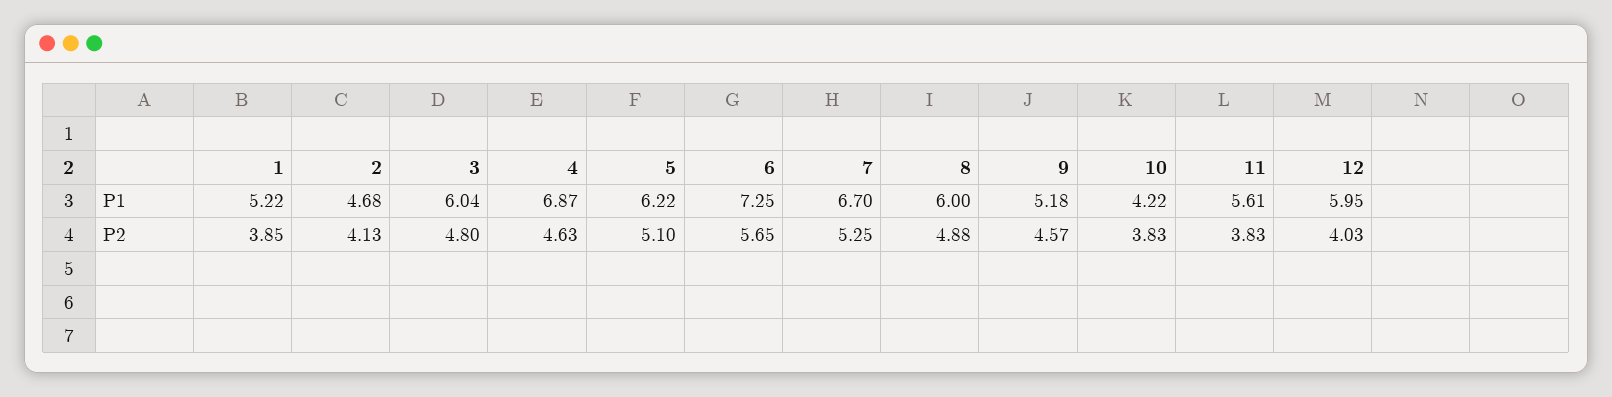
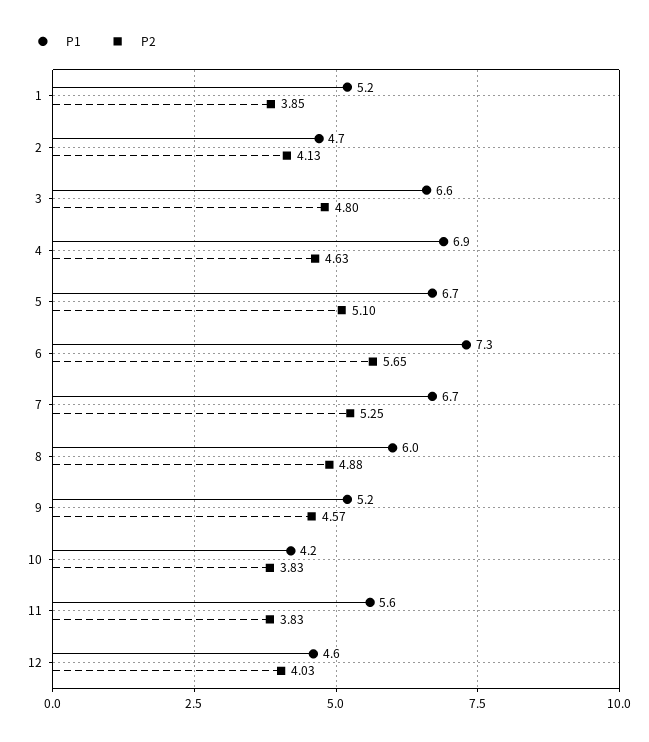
  {
    "P1": {
      "1": 5.22,
      "2": 4.68,
-     "3": 6.04,
+     "3": 6.6,
      "4": 6.87,
-     "5": 6.22,
+     "5": 6.7,
      "6": 7.25,
      "7": 6.7,
      "8": 6,
      "9": 5.18,
      "10": 4.22,
      "11": 5.61,
-     "12": 5.95
+     "12": 4.6
    },
    "P2": {
      "1": 3.85,
      "2": 4.13,
      "3": 4.8,
      "4": 4.63,
      "5": 5.1,
      "6": 5.65,
      "7": 5.25,
      "8": 4.88,
      "9": 4.57,
      "10": 3.83,
      "11": 3.83,
      "12": 4.03
    }
  }

